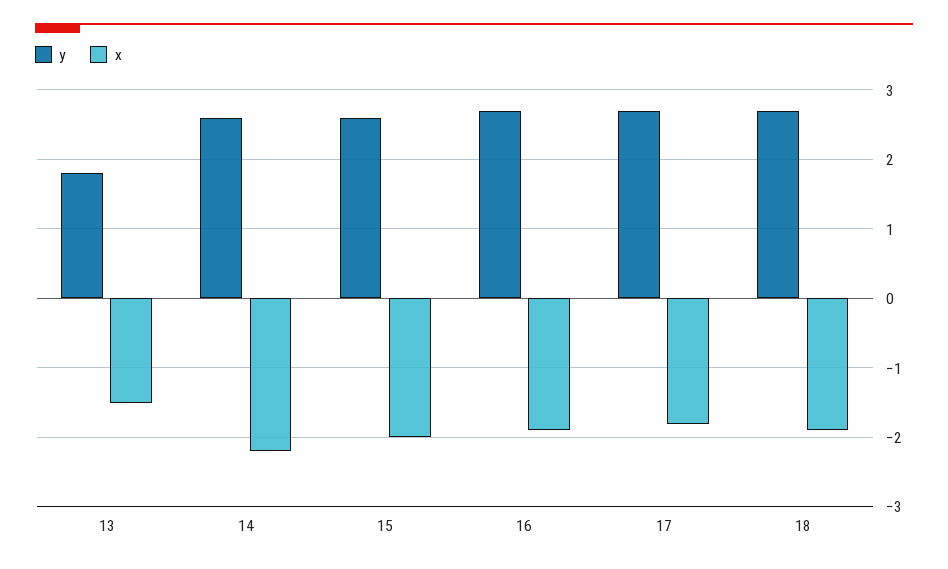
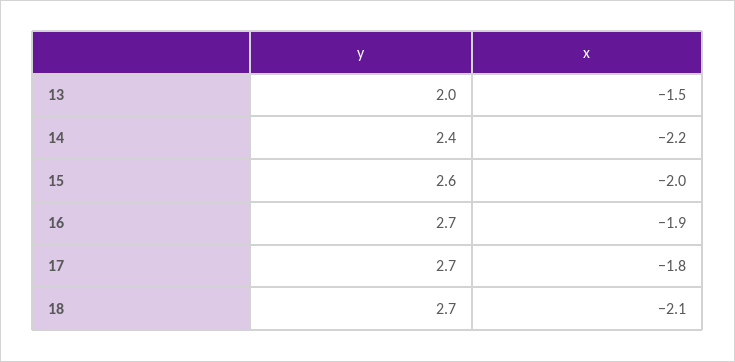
  {
    "y": {
-     "13": 1.8,
+     "13": 2,
-     "14": 2.6,
+     "14": 2.4,
      "15": 2.6,
      "16": 2.7,
      "17": 2.7,
      "18": 2.7
    },
    "x": {
      "13": -1.5,
      "14": -2.2,
      "15": -2,
      "16": -1.9,
      "17": -1.8,
-     "18": -1.9
+     "18": -2.1
    }
  }

